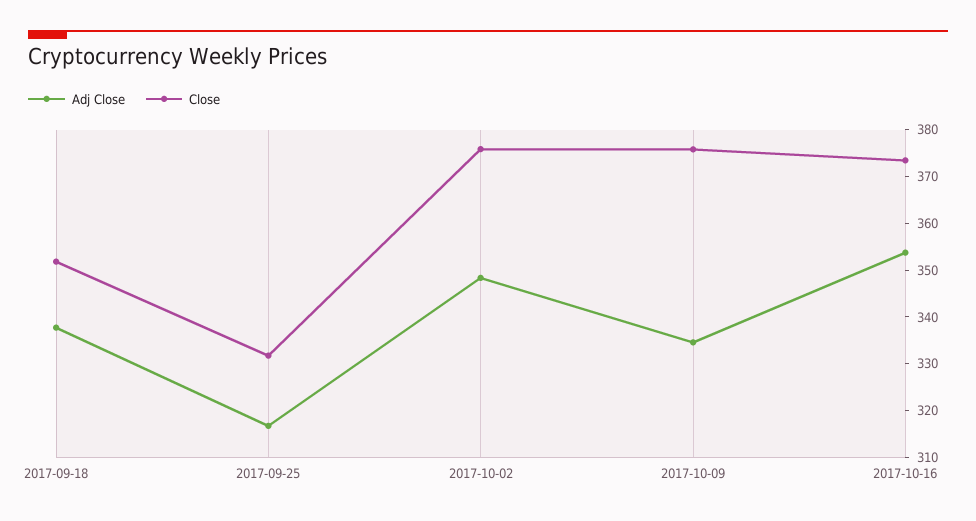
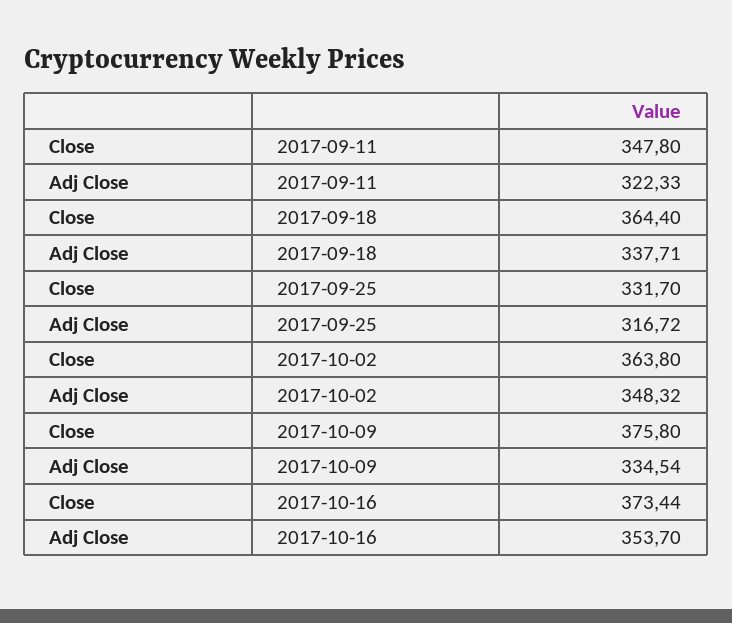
  {
    "Adj Close": {
      "2017-09-18": 337.71,
      "2017-09-25": 316.72,
      "2017-10-02": 348.32,
      "2017-10-09": 334.54,
-     "2017-10-16": 353.7
+     "2017-10-16": 353.7,
+     "2017-09-11": 322.33
    },
    "Close": {
-     "2017-09-18": 352,
+     "2017-09-18": 364.4,
      "2017-09-25": 331.7,
-     "2017-10-02": 376,
+     "2017-10-02": 363.8,
      "2017-10-09": 375.8,
-     "2017-10-16": 373.44
+     "2017-10-16": 373.44,
+     "2017-09-11": 347.8
    }
  }

